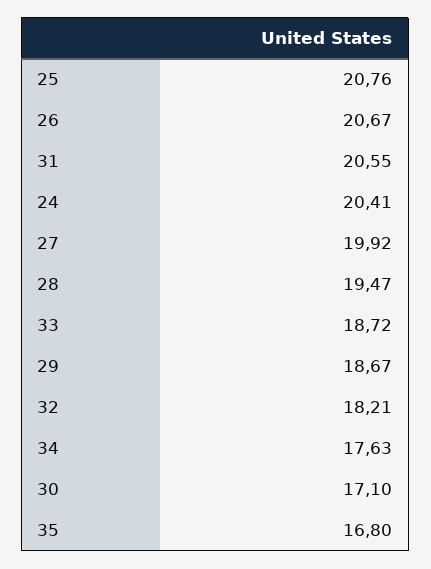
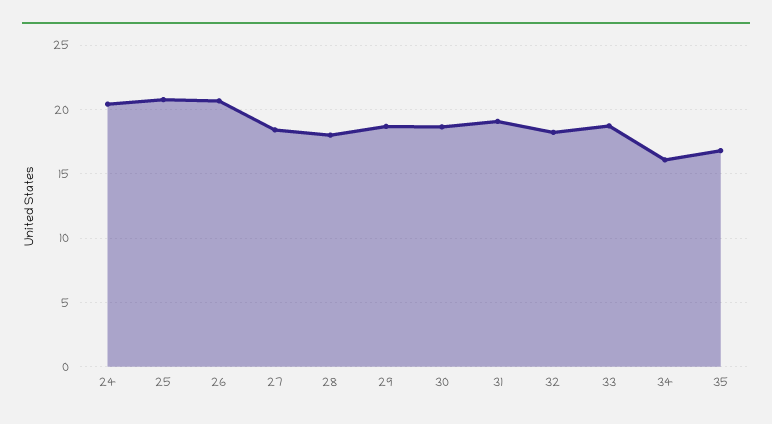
  {
    "25": 20.76,
    "26": 20.67,
-   "31": 20.55,
+   "31": 19,
    "24": 20.41,
-   "27": 19.92,
+   "27": 18.5,
-   "28": 19.47,
+   "28": 18,
    "33": 18.72,
    "29": 18.67,
    "32": 18.21,
-   "34": 17.63,
+   "34": 16,
-   "30": 17.1,
+   "30": 18.5,
    "35": 16.8
  }

